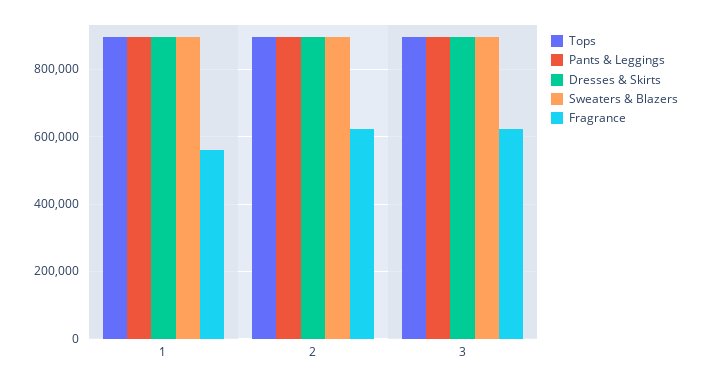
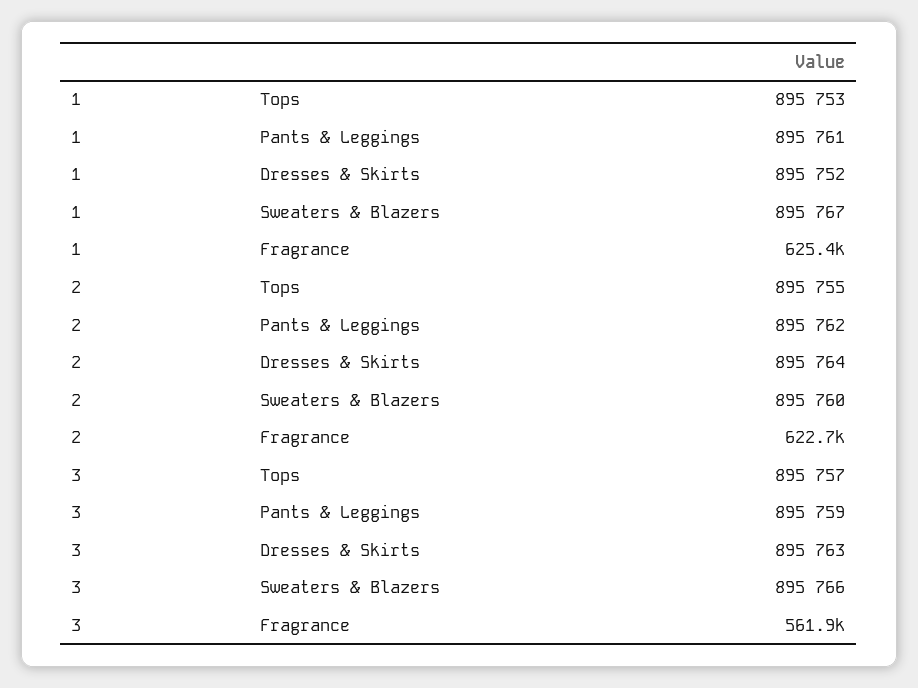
  {
    "Tops": {
      "1": 895753,
      "2": 895755,
      "3": 895757
    },
    "Pants & Leggings": {
      "1": 895761,
      "2": 895762,
      "3": 895759
    },
    "Dresses & Skirts": {
      "1": 895752,
      "2": 895764,
      "3": 895763
    },
    "Sweaters & Blazers": {
      "1": 895767,
      "2": 895760,
      "3": 895766
    },
    "Fragrance": {
-     "1": 560000,
+     "1": 625400,
      "2": 622700,
-     "3": 620000
+     "3": 561900
    }
  }

